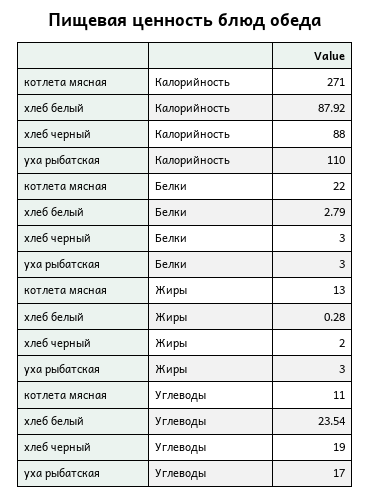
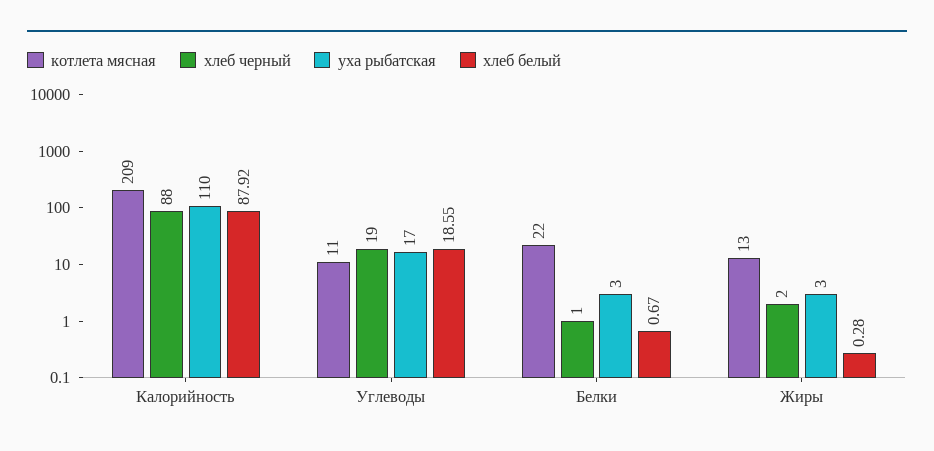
  {
    "котлета мясная": {
-     "Калорийность": 271,
+     "Калорийность": 209,
      "Белки": 22,
      "Жиры": 13,
      "Углеводы": 11
    },
    "хлеб белый": {
      "Калорийность": 87.92,
-     "Белки": 2.79,
+     "Белки": 0.67,
      "Жиры": 0.28,
-     "Углеводы": 23.54
+     "Углеводы": 18.55
    },
    "хлеб черный": {
      "Калорийность": 88,
-     "Белки": 3,
+     "Белки": 1,
      "Жиры": 2,
      "Углеводы": 19
    },
    "уха рыбатская": {
      "Калорийность": 110,
      "Белки": 3,
      "Жиры": 3,
      "Углеводы": 17
    }
  }

